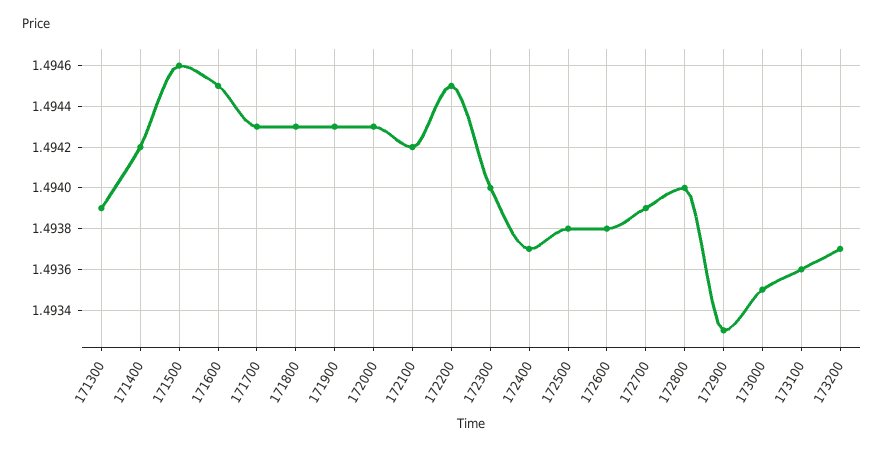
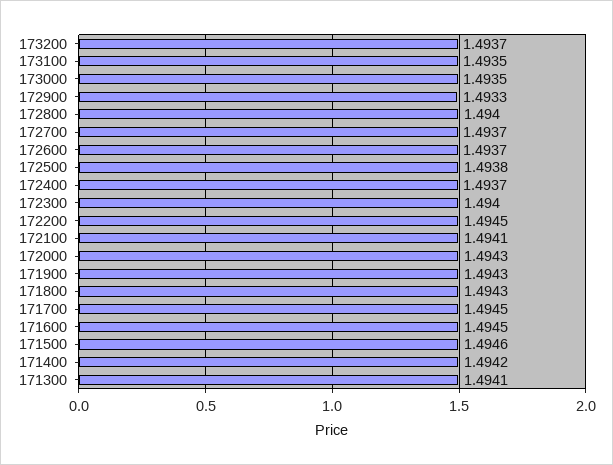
  {
-   "171300": 1.4939,
+   "171300": 1.4941,
    "171400": 1.4942,
    "171500": 1.4946,
    "171600": 1.4945,
-   "171700": 1.4943,
+   "171700": 1.4945,
    "171800": 1.4943,
    "171900": 1.4943,
    "172000": 1.4943,
-   "172100": 1.4942,
+   "172100": 1.4941,
    "172200": 1.4945,
    "172300": 1.494,
    "172400": 1.4937,
    "172500": 1.4938,
-   "172600": 1.4938,
+   "172600": 1.4937,
-   "172700": 1.4939,
+   "172700": 1.4937,
    "172800": 1.494,
    "172900": 1.4933,
    "173000": 1.4935,
-   "173100": 1.4936,
+   "173100": 1.4935,
    "173200": 1.4937
  }

